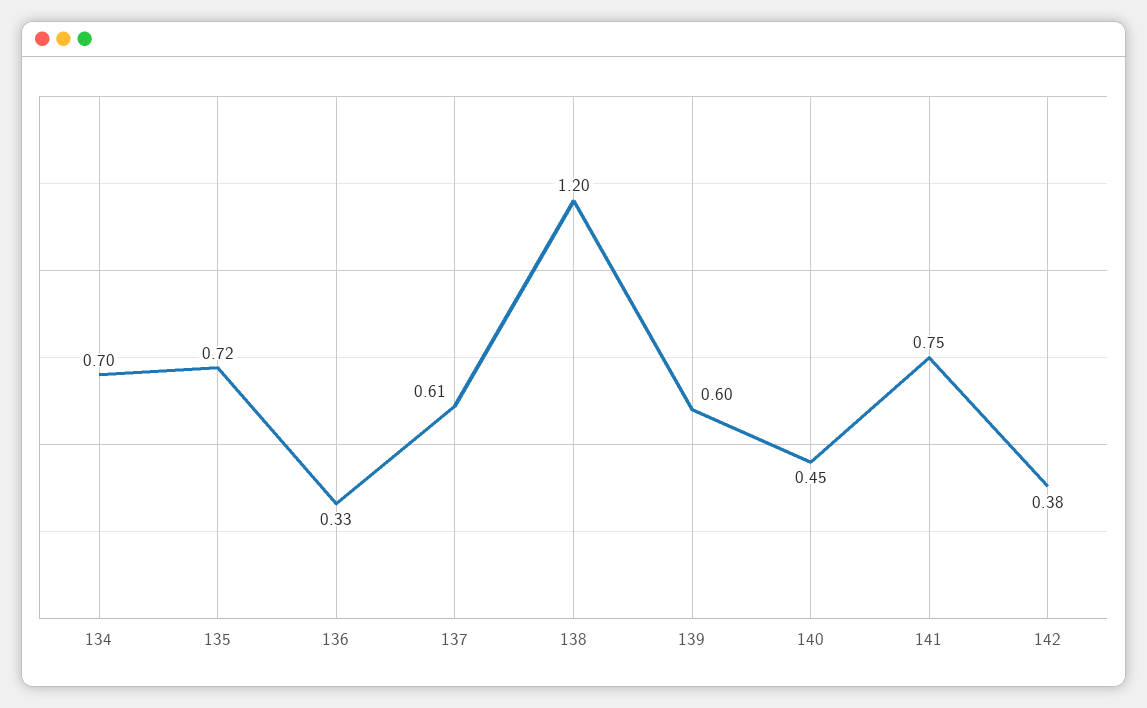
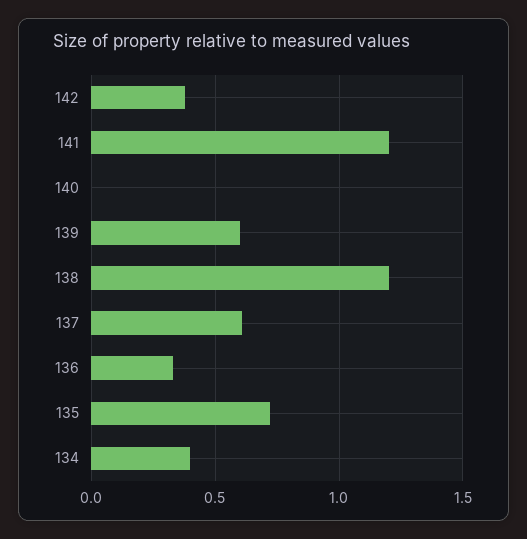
  {
-   "134": 0.7,
+   "134": 0.4,
    "135": 0.72,
    "136": 0.33,
    "137": 0.61,
    "138": 1.2,
    "139": 0.6,
-   "140": 0.45,
+   "140": 0,
-   "141": 0.75,
+   "141": 1.2,
    "142": 0.38
  }

